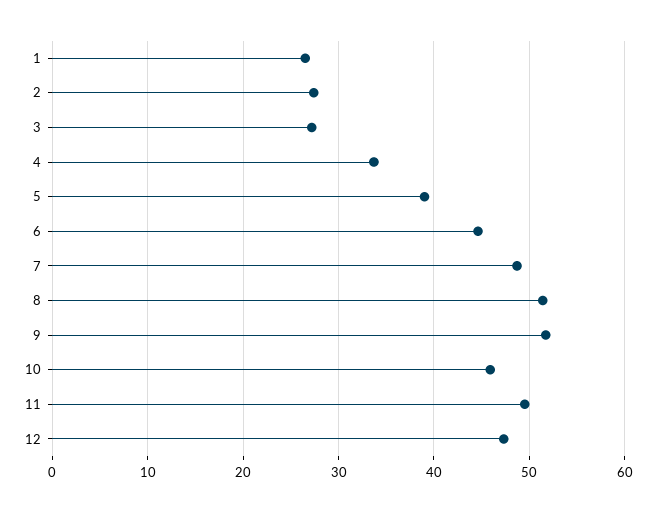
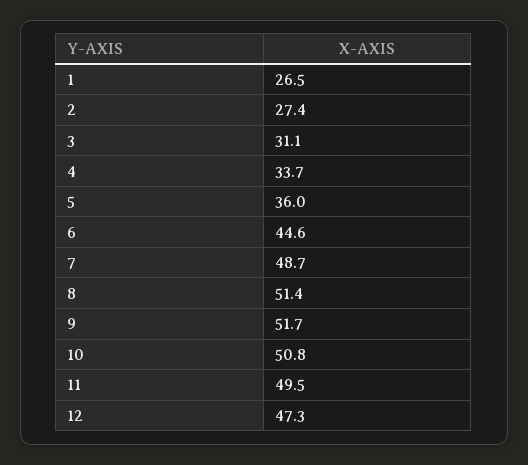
  {
    "1": 26.5,
    "2": 27.4,
-   "3": 27,
+   "3": 31.1,
    "4": 33.7,
-   "5": 39,
+   "5": 36,
    "6": 44.6,
    "7": 48.7,
    "8": 51.4,
    "9": 51.7,
-   "10": 46,
+   "10": 50.8,
    "11": 49.5,
    "12": 47.3
  }

